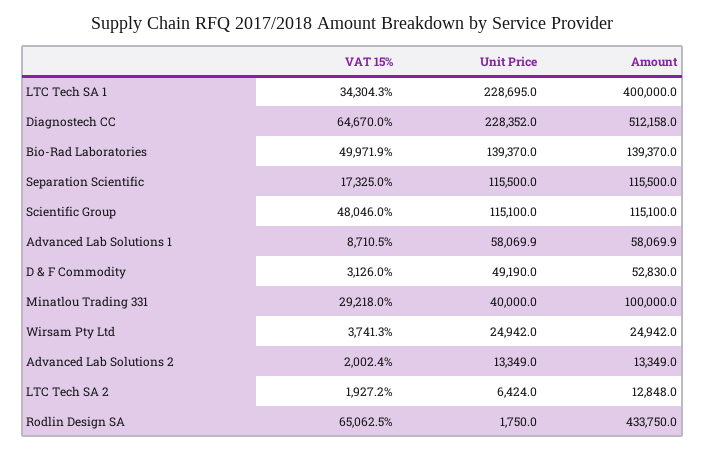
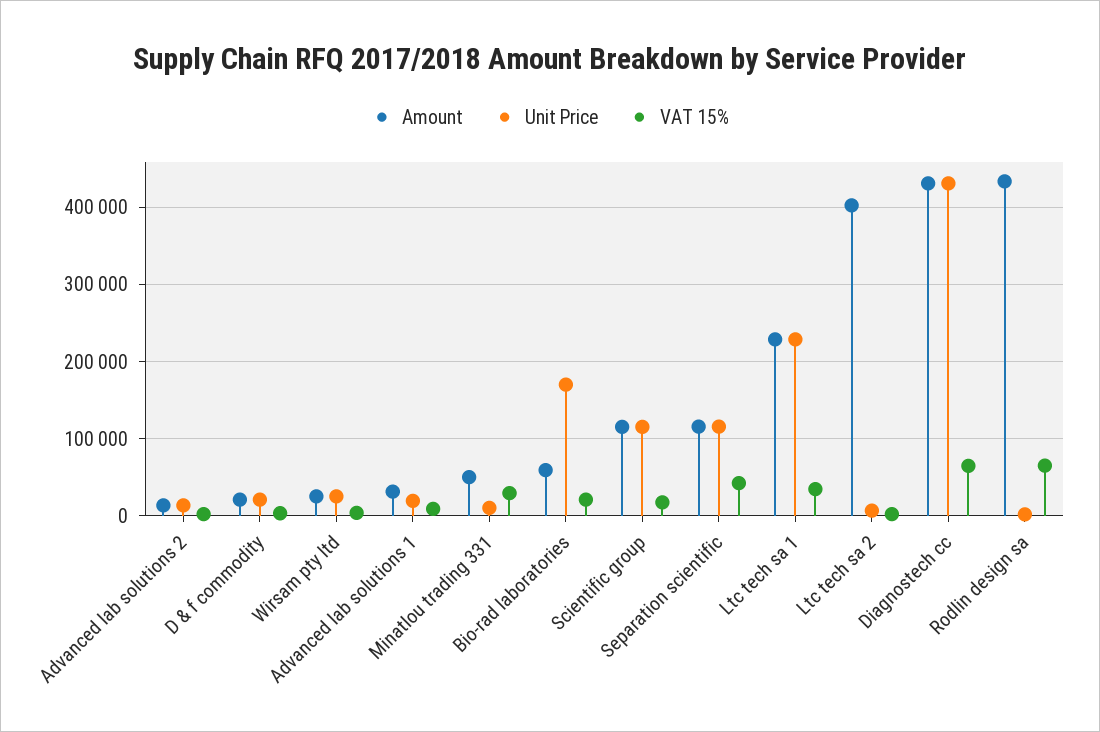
  {
    "VAT 15%": {
      "LTC Tech SA 1": 34304.3,
      "Diagnostech CC": 64670,
-     "Bio-Rad Laboratories": 49971.9,
+     "Bio-Rad Laboratories": 20000,
-     "Separation Scientific": 17325,
+     "Separation Scientific": 40000,
-     "Scientific Group": 48046,
+     "Scientific Group": 20000,
      "Advanced Lab Solutions 1": 8710.5,
      "D & F Commodity": 3126,
      "Minatlou Trading 331": 29218,
      "Wirsam Pty Ltd": 3741.3,
      "Advanced Lab Solutions 2": 2002.4,
      "LTC Tech SA 2": 1927.2,
      "Rodlin Design SA": 65062.5
    },
    "Unit Price": {
      "LTC Tech SA 1": 228695,
-     "Diagnostech CC": 228352,
+     "Diagnostech CC": 430000,
-     "Bio-Rad Laboratories": 139370,
+     "Bio-Rad Laboratories": 170000,
      "Separation Scientific": 115500,
      "Scientific Group": 115100,
-     "Advanced Lab Solutions 1": 58069.9,
+     "Advanced Lab Solutions 1": 20000,
-     "D & F Commodity": 49190,
+     "D & F Commodity": 20000,
-     "Minatlou Trading 331": 40000,
+     "Minatlou Trading 331": 10000,
      "Wirsam Pty Ltd": 24942,
      "Advanced Lab Solutions 2": 13349,
      "LTC Tech SA 2": 6424,
      "Rodlin Design SA": 1750
    },
    "Amount": {
-     "LTC Tech SA 1": 400000,
+     "LTC Tech SA 1": 230000,
-     "Diagnostech CC": 512158,
+     "Diagnostech CC": 430000,
-     "Bio-Rad Laboratories": 139370,
+     "Bio-Rad Laboratories": 60000,
      "Separation Scientific": 115500,
      "Scientific Group": 115100,
-     "Advanced Lab Solutions 1": 58069.9,
+     "Advanced Lab Solutions 1": 30000,
-     "D & F Commodity": 52830,
+     "D & F Commodity": 20000,
-     "Minatlou Trading 331": 100000,
+     "Minatlou Trading 331": 50000,
      "Wirsam Pty Ltd": 24942,
      "Advanced Lab Solutions 2": 13349,
-     "LTC Tech SA 2": 12848,
+     "LTC Tech SA 2": 400000,
      "Rodlin Design SA": 433750
    }
  }

